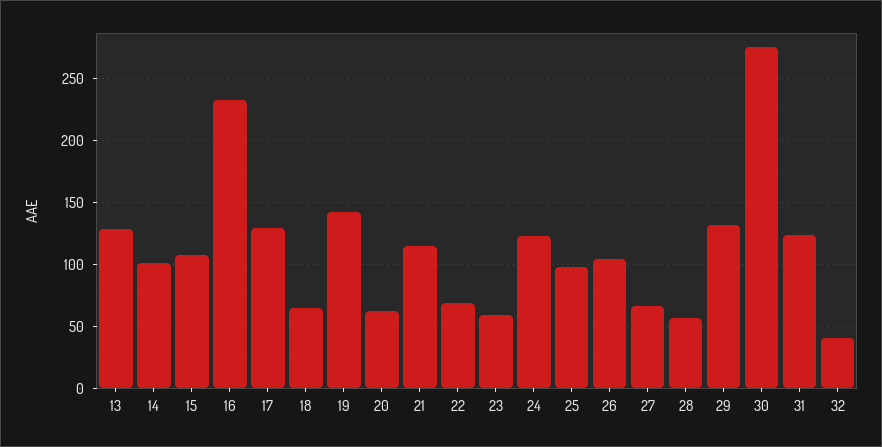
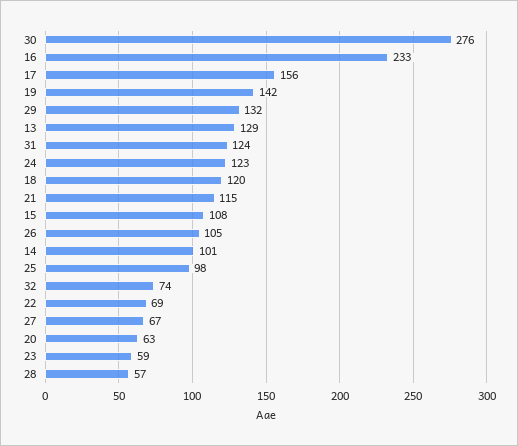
  {
    "13": 129,
    "14": 101,
    "15": 108,
    "16": 233,
-   "17": 130,
+   "17": 156,
-   "18": 65,
+   "18": 120,
    "19": 142,
    "20": 63,
    "21": 115,
    "22": 69,
    "23": 59,
    "24": 123,
    "25": 98,
    "26": 105,
    "27": 67,
    "28": 57,
    "29": 132,
    "30": 276,
    "31": 124,
-   "32": 40
+   "32": 74
  }

